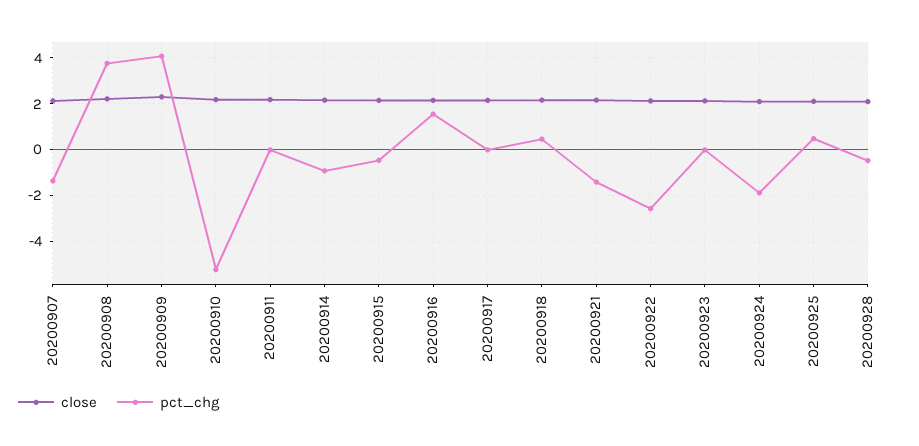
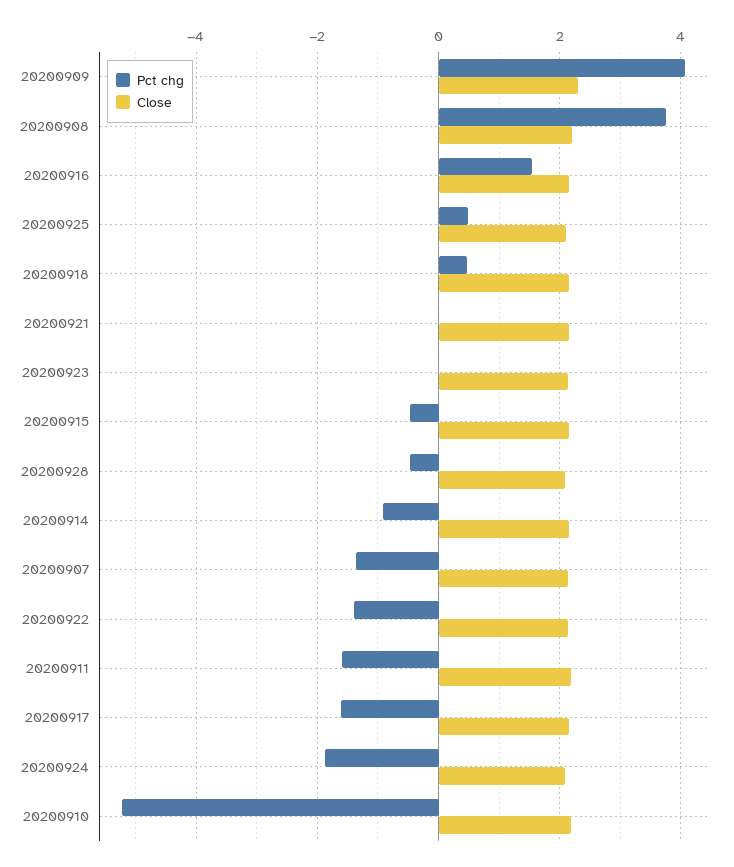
  {
    "close": {
      "20200907": 2.2,
      "20200908": 2.2,
      "20200909": 2.4,
      "20200910": 2.2,
      "20200911": 2.2,
      "20200914": 2.2,
      "20200915": 2.2,
      "20200916": 2.2,
      "20200917": 2.2,
      "20200918": 2.2,
      "20200921": 2.2,
      "20200922": 2.2,
      "20200923": 2.2,
      "20200924": 2,
      "20200925": 2.2,
      "20200928": 2
    },
    "pct_chg": {
      "20200907": -1.4,
      "20200908": 3.8,
      "20200909": 4,
      "20200910": -5.2,
-     "20200911": 0,
+     "20200911": -1.6,
      "20200914": -1,
      "20200915": -0.4,
      "20200916": 1.6,
-     "20200917": 0,
+     "20200917": -1.6,
      "20200918": 0.4,
-     "20200921": -1.5,
+     "20200921": 0,
-     "20200922": -2.5,
+     "20200922": -1.4,
      "20200923": 0,
      "20200924": -1.8,
      "20200925": 0.4,
      "20200928": -0.4
    }
  }

